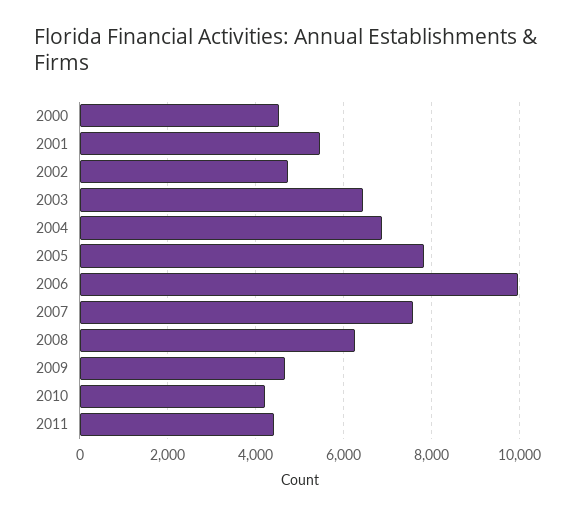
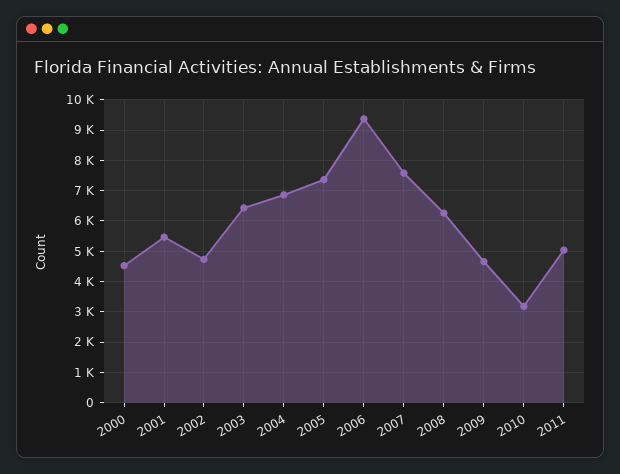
  {
    "2000": 4600,
    "2001": 5400,
    "2002": 4800,
    "2003": 6400,
    "2004": 6800,
-   "2005": 7800,
+   "2005": 7400,
-   "2006": 10000,
+   "2006": 9400,
    "2007": 7600,
    "2008": 6200,
    "2009": 4600,
-   "2010": 4200,
+   "2010": 3200,
-   "2011": 4400
+   "2011": 5000
  }

